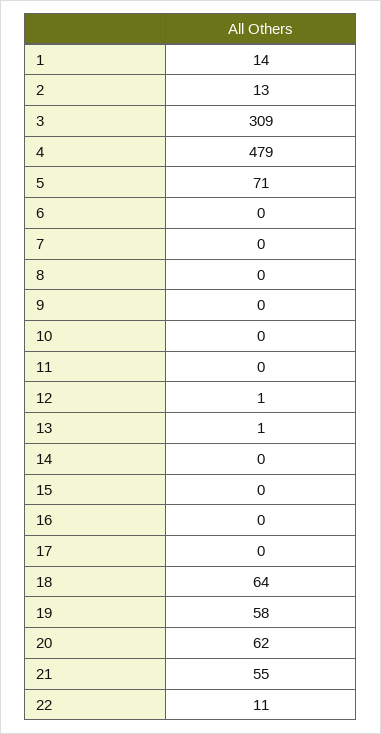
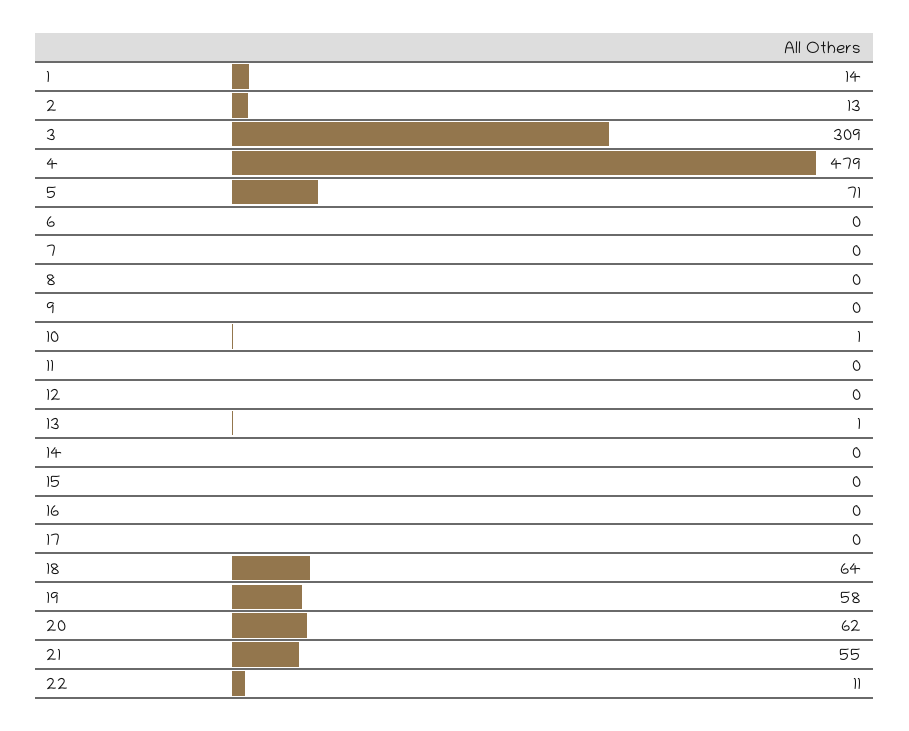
  {
    "1": 14,
    "2": 13,
    "3": 309,
    "4": 479,
    "5": 71,
    "6": 0,
    "7": 0,
    "8": 0,
    "9": 0,
-   "10": 0,
+   "10": 1,
    "11": 0,
-   "12": 1,
+   "12": 0,
    "13": 1,
    "14": 0,
    "15": 0,
    "16": 0,
    "17": 0,
    "18": 64,
    "19": 58,
    "20": 62,
    "21": 55,
    "22": 11
  }

